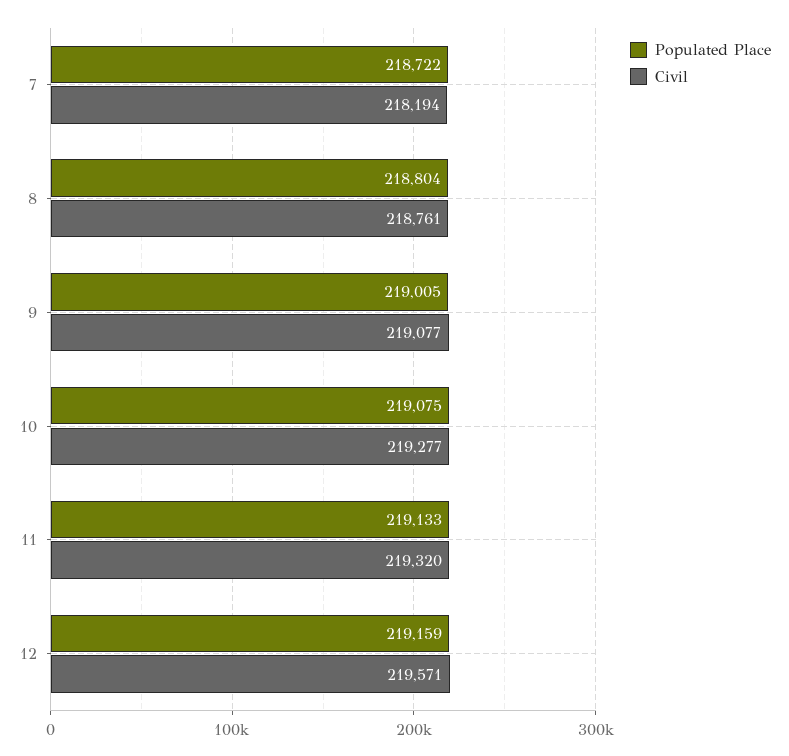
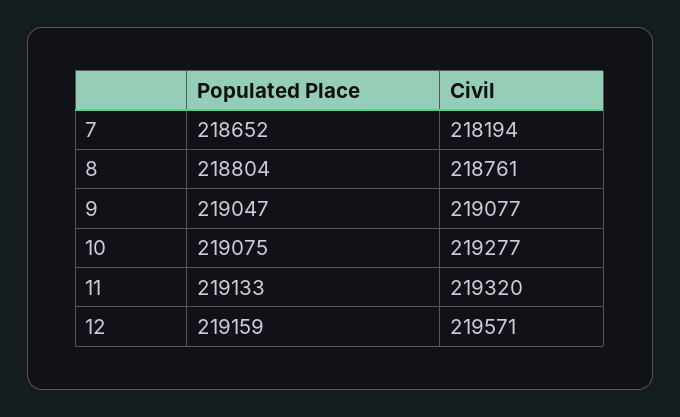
  {
    "Populated Place": {
-     "7": 218722,
+     "7": 218652,
      "8": 218804,
-     "9": 219005,
+     "9": 219047,
      "10": 219075,
      "11": 219133,
      "12": 219159
    },
    "Civil": {
      "7": 218194,
      "8": 218761,
      "9": 219077,
      "10": 219277,
      "11": 219320,
      "12": 219571
    }
  }

